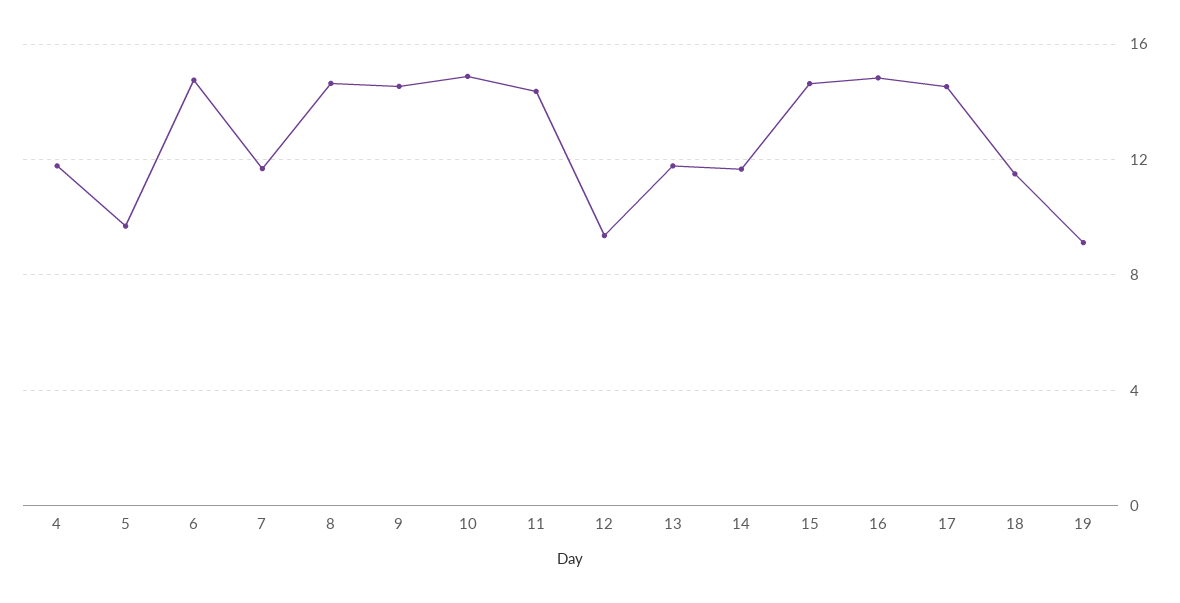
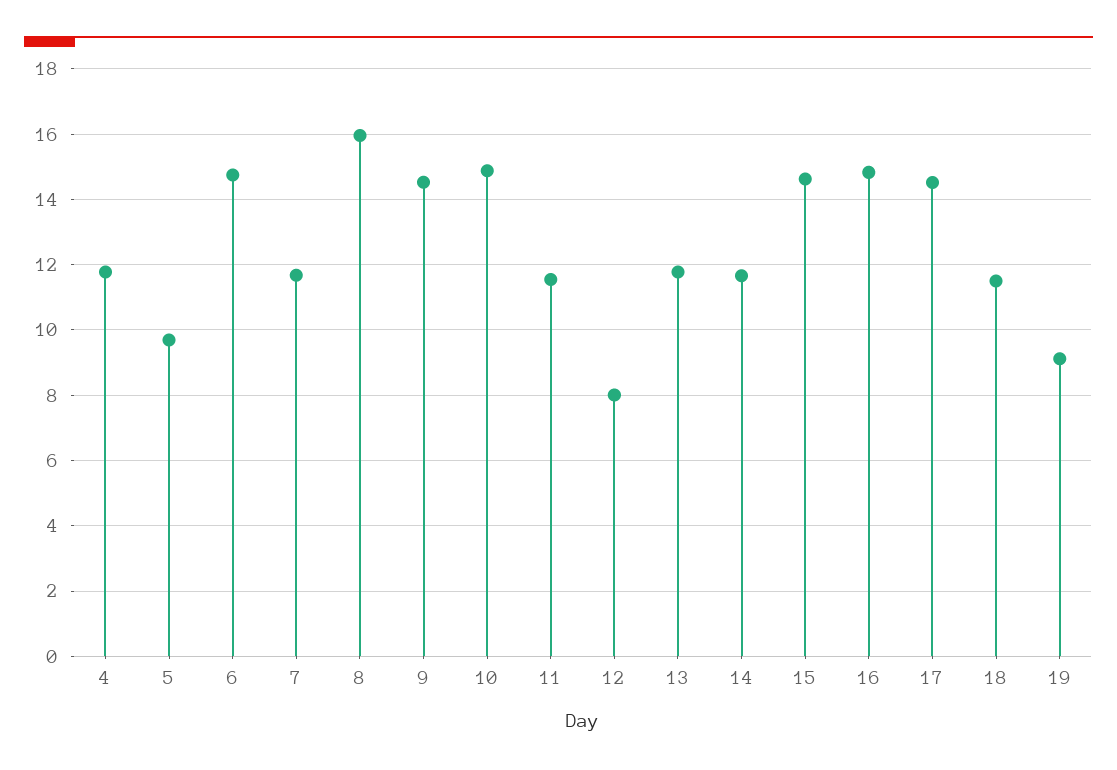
  {
    "4": 11.8,
    "5": 9.6,
    "6": 14.8,
    "7": 11.6,
-   "8": 14.5,
+   "8": 16,
    "9": 14.6,
    "10": 14.8,
-   "11": 14.5,
+   "11": 11.6,
-   "12": 9.5,
+   "12": 8,
    "13": 11.8,
    "14": 11.6,
    "15": 14.6,
    "16": 14.8,
    "17": 14.6,
    "18": 11.6,
    "19": 9.2
  }

